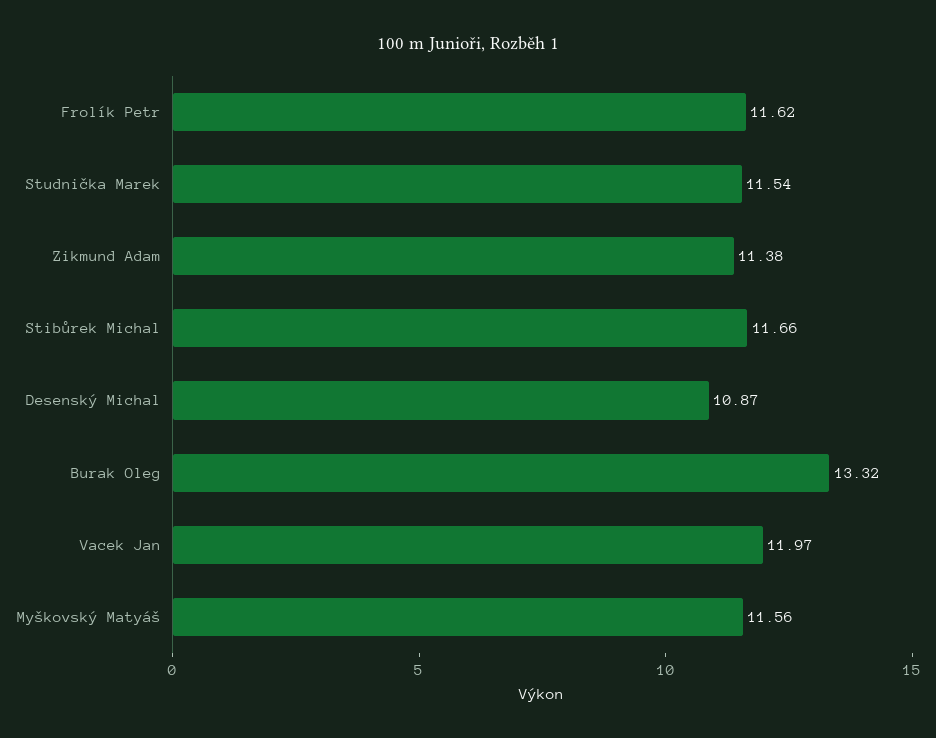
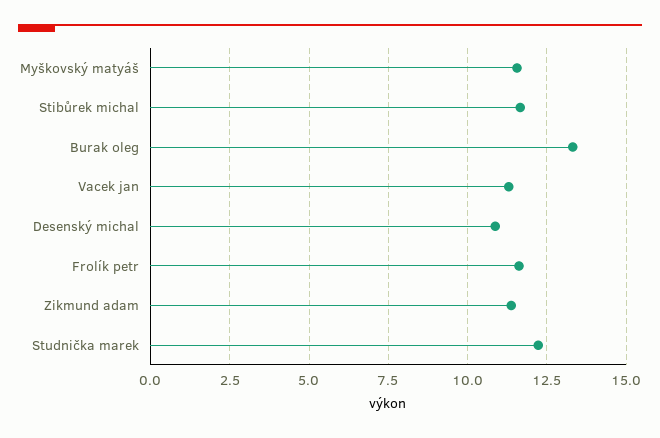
  {
    "Frolík Petr": 11.62,
-   "Studnička Marek": 11.54,
+   "Studnička Marek": 12.25,
    "Zikmund Adam": 11.38,
    "Stibůrek Michal": 11.66,
    "Desenský Michal": 10.87,
    "Burak Oleg": 13.32,
-   "Vacek Jan": 11.97,
+   "Vacek Jan": 11.25,
    "Myškovský Matyáš": 11.56
  }

